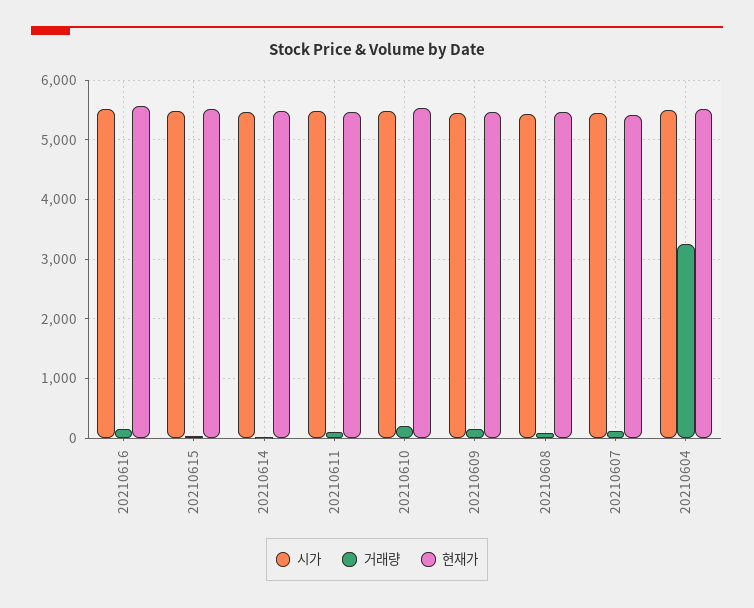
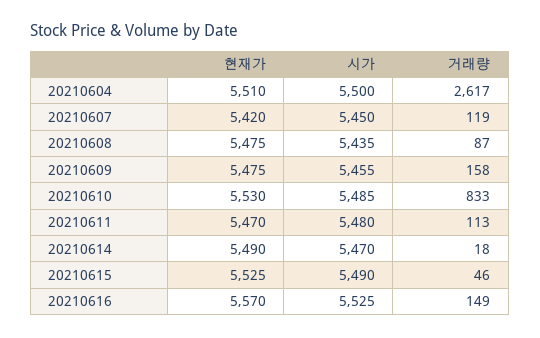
  {
    "시가": {
      "20210616": 5525,
      "20210615": 5490,
      "20210614": 5470,
      "20210611": 5480,
      "20210610": 5485,
      "20210609": 5455,
      "20210608": 5435,
      "20210607": 5450,
      "20210604": 5500
    },
    "거래량": {
      "20210616": 149,
      "20210615": 46,
      "20210614": 18,
      "20210611": 113,
-     "20210610": 200,
+     "20210610": 833,
      "20210609": 158,
      "20210608": 87,
      "20210607": 119,
-     "20210604": 3200
+     "20210604": 2617
    },
    "현재가": {
      "20210616": 5570,
      "20210615": 5525,
      "20210614": 5490,
      "20210611": 5470,
      "20210610": 5530,
      "20210609": 5475,
      "20210608": 5475,
      "20210607": 5420,
      "20210604": 5510
    }
  }

